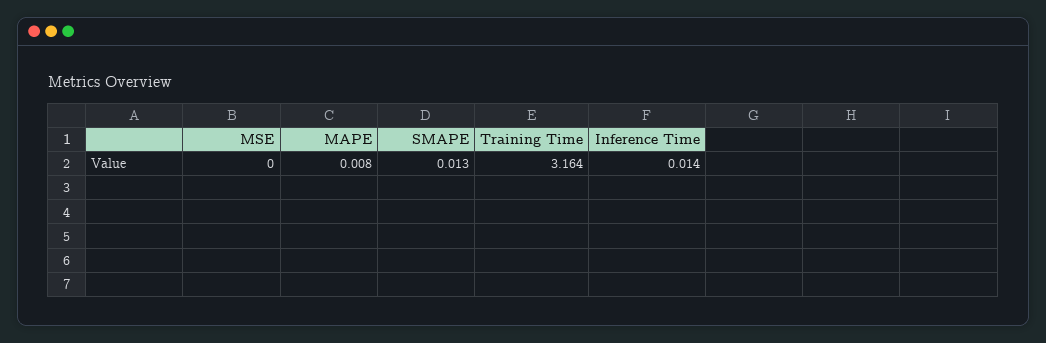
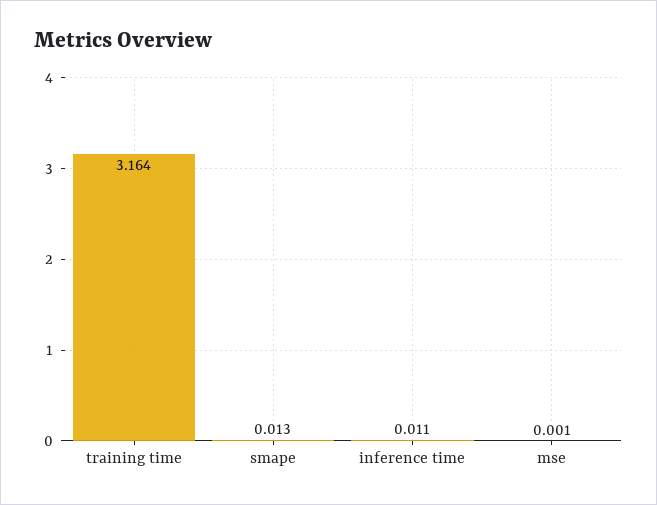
  {
-   "MSE": 0,
+   "MSE": 0.001,
-   "MAPE": 0.008,
    "SMAPE": 0.013,
    "Training Time": 3.164,
-   "Inference Time": 0.014
+   "Inference Time": 0.011
  }

